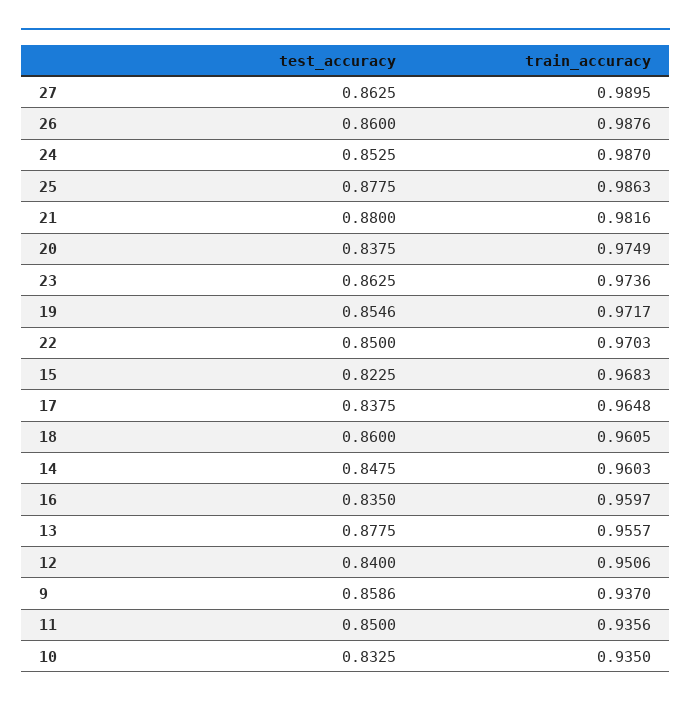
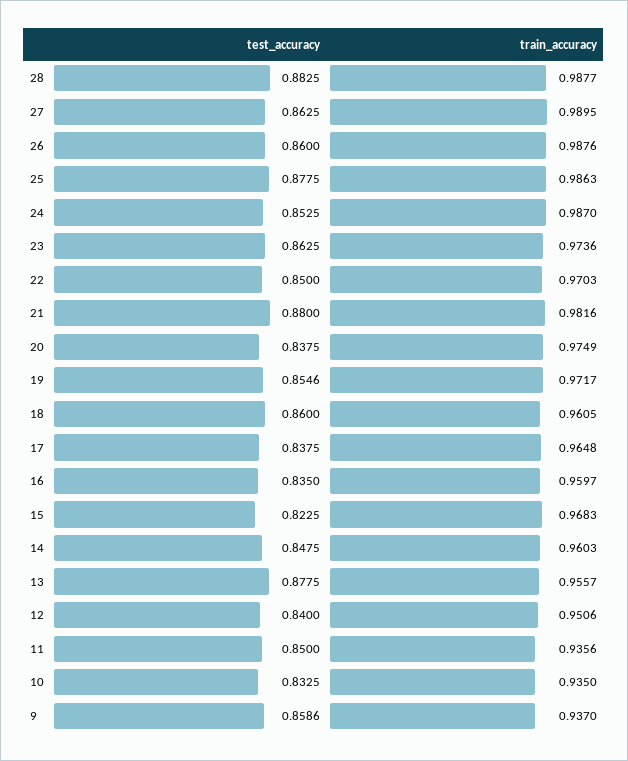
  {
    "test_accuracy": {
      "27": 0.8625,
      "26": 0.86,
      "24": 0.8525,
      "25": 0.8775,
      "21": 0.88,
      "20": 0.8375,
      "23": 0.8625,
      "19": 0.8546,
      "22": 0.85,
      "15": 0.8225,
      "17": 0.8375,
      "18": 0.86,
      "14": 0.8475,
      "16": 0.835,
      "13": 0.8775,
      "12": 0.84,
      "9": 0.8586,
      "11": 0.85,
-     "10": 0.8325
+     "10": 0.8325,
+     "28": 0.8825
    },
    "train_accuracy": {
      "27": 0.9895,
      "26": 0.9876,
      "24": 0.987,
      "25": 0.9863,
      "21": 0.9816,
      "20": 0.9749,
      "23": 0.9736,
      "19": 0.9717,
      "22": 0.9703,
      "15": 0.9683,
      "17": 0.9648,
      "18": 0.9605,
      "14": 0.9603,
      "16": 0.9597,
      "13": 0.9557,
      "12": 0.9506,
      "9": 0.937,
      "11": 0.9356,
-     "10": 0.935
+     "10": 0.935,
+     "28": 0.9877
    }
  }

